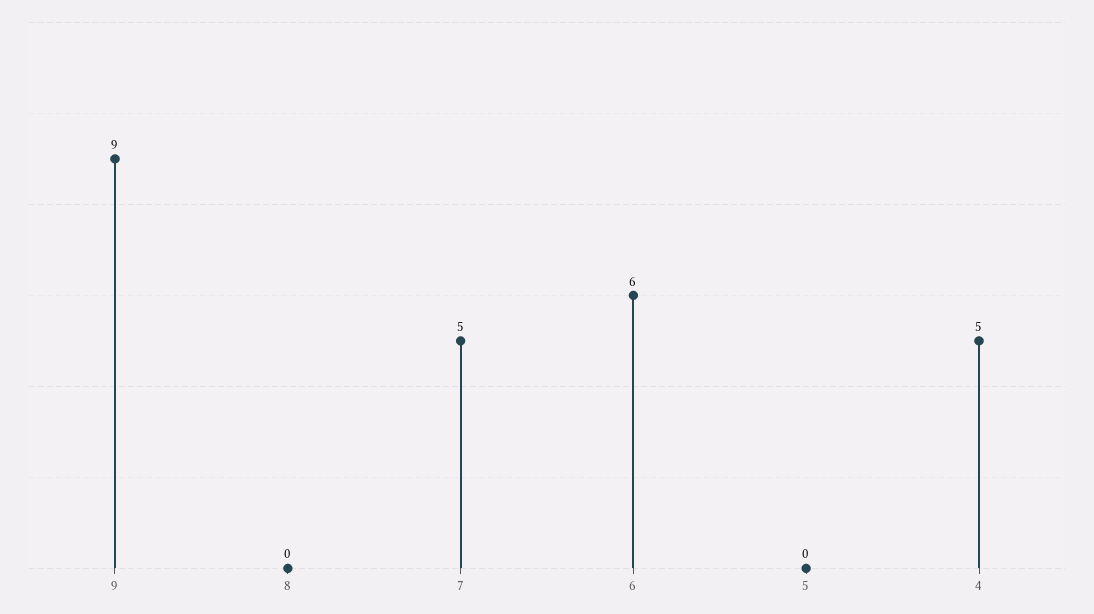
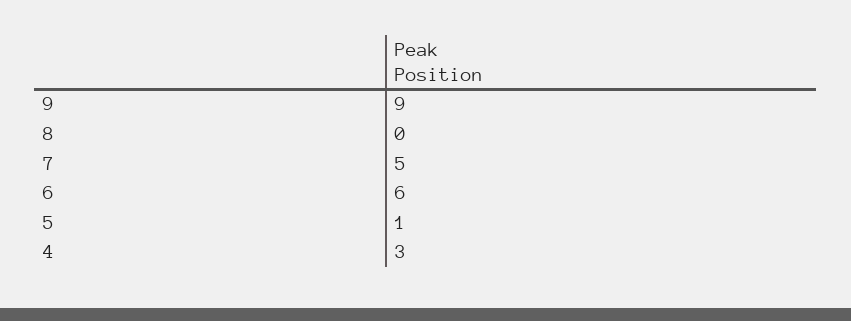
  {
    "9": 9,
    "8": 0,
    "7": 5,
    "6": 6,
-   "5": 0,
+   "5": 1,
-   "4": 5
+   "4": 3
  }

